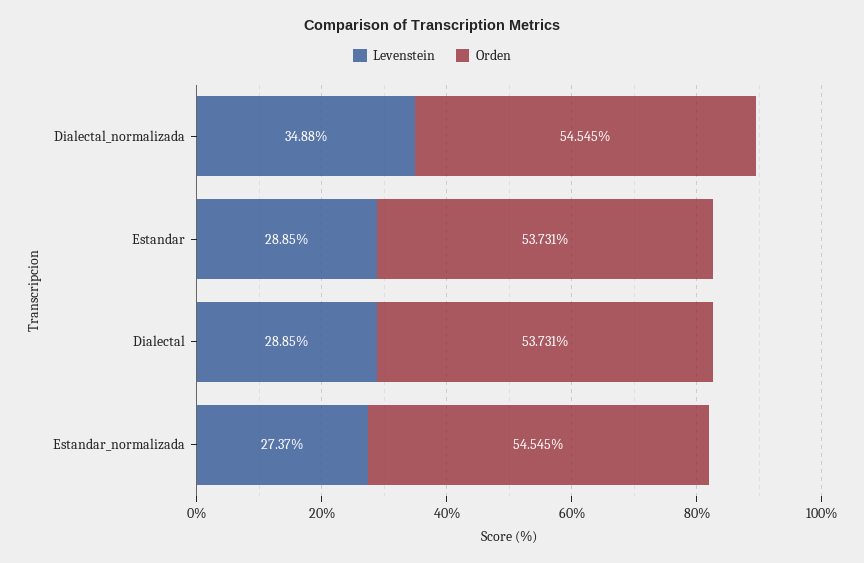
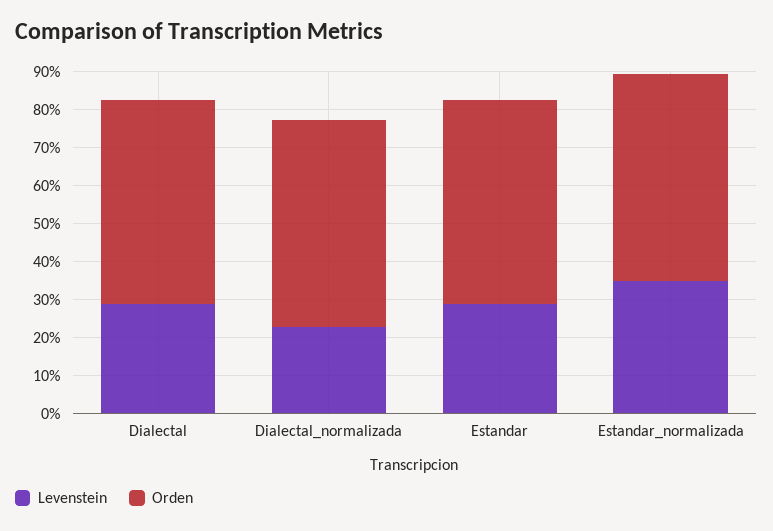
  {
    "Levenstein": {
-     "Dialectal_normalizada": 34.88,
+     "Dialectal_normalizada": 22.5,
      "Estandar": 28.85,
      "Dialectal": 28.85,
-     "Estandar_normalizada": 27.37
+     "Estandar_normalizada": 35
    },
    "Orden": {
      "Dialectal_normalizada": 54.545,
      "Estandar": 53.731,
      "Dialectal": 53.731,
      "Estandar_normalizada": 54.545
    }
  }

